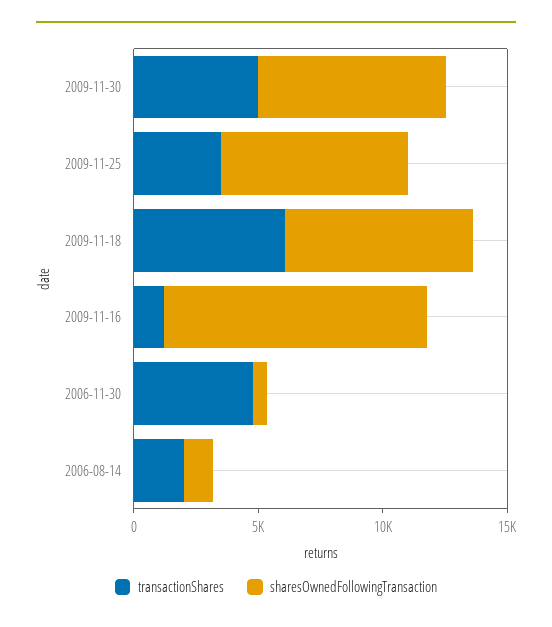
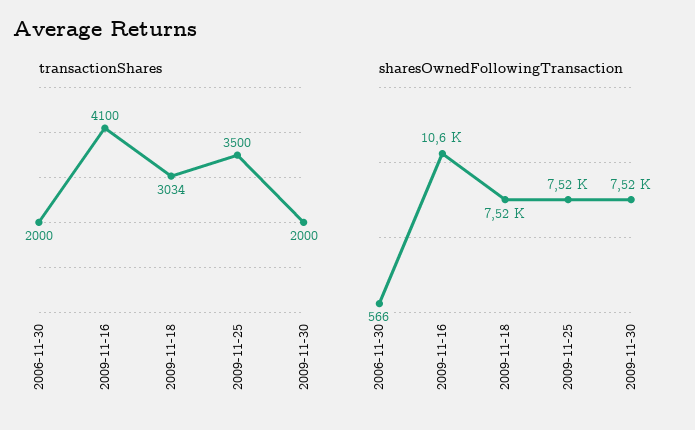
  {
    "transactionShares": {
-     "2009-11-30": 5000,
+     "2009-11-30": 2000,
      "2009-11-25": 3500,
-     "2009-11-18": 6000,
+     "2009-11-18": 3034,
-     "2009-11-16": 1000,
+     "2009-11-16": 4100,
-     "2006-11-30": 5000,
+     "2006-11-30": 2000
-     "2006-08-14": 2000
    },
    "sharesOwnedFollowingTransaction": {
      "2009-11-30": 7520,
      "2009-11-25": 7520,
      "2009-11-18": 7520,
      "2009-11-16": 10600,
-     "2006-11-30": 566,
+     "2006-11-30": 566
-     "2006-08-14": 1000
    }
  }

